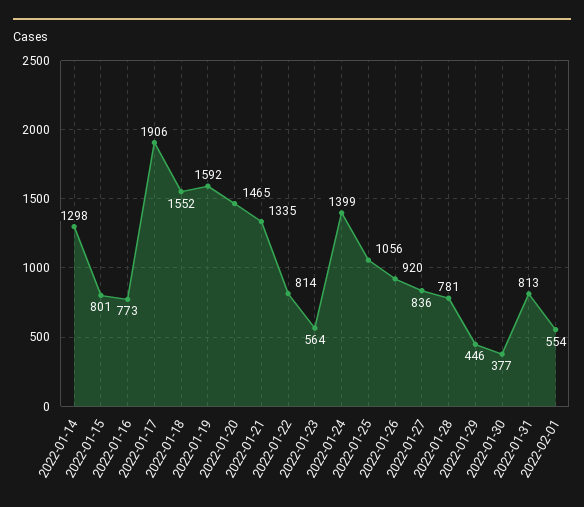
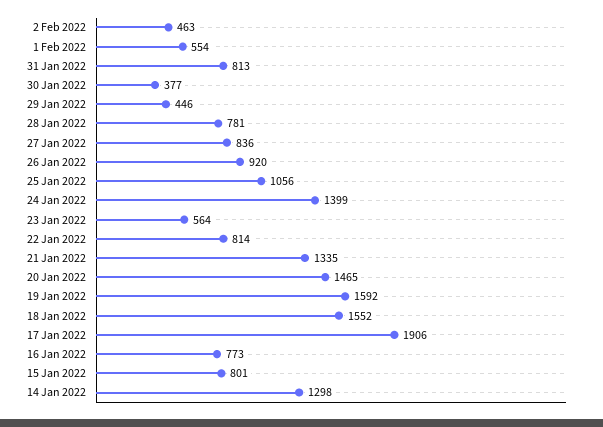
  {
    "2022-01-14": 1298,
    "2022-01-15": 801,
    "2022-01-16": 773,
    "2022-01-17": 1906,
    "2022-01-18": 1552,
    "2022-01-19": 1592,
    "2022-01-20": 1465,
    "2022-01-21": 1335,
    "2022-01-22": 814,
    "2022-01-23": 564,
    "2022-01-24": 1399,
    "2022-01-25": 1056,
    "2022-01-26": 920,
    "2022-01-27": 836,
    "2022-01-28": 781,
    "2022-01-29": 446,
    "2022-01-30": 377,
    "2022-01-31": 813,
-   "2022-02-01": 554
+   "2022-02-01": 554,
+   "2 Feb 2022": 463
  }

